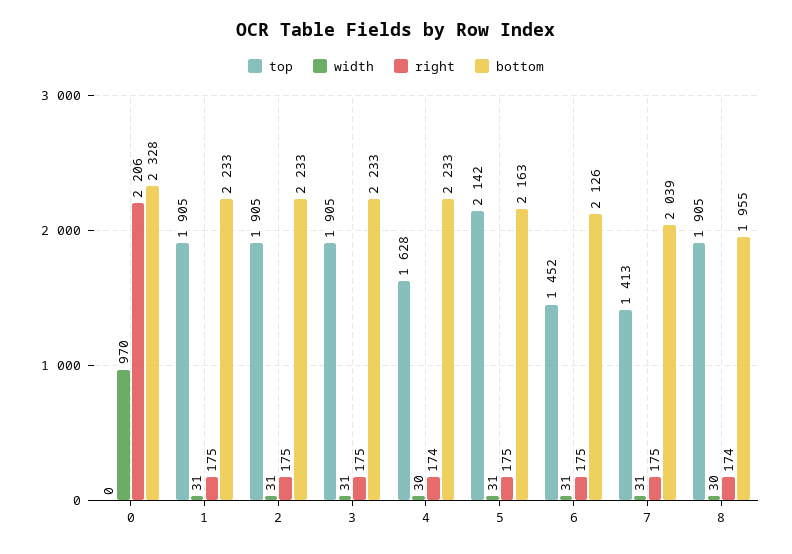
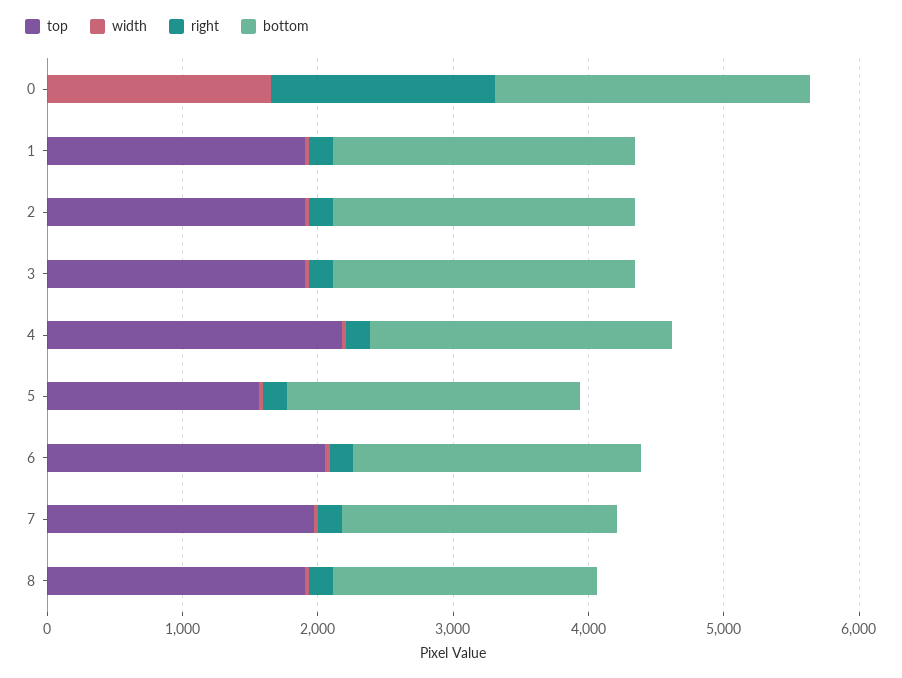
  {
    "top": {
      "0": 0,
      "1": 1905,
      "2": 1905,
      "3": 1905,
-     "4": 1628,
+     "4": 2200,
-     "5": 2142,
+     "5": 1600,
-     "6": 1452,
+     "6": 2000,
-     "7": 1413,
+     "7": 2000,
      "8": 1905
    },
    "width": {
-     "0": 970,
+     "0": 1600,
      "1": 31,
      "2": 31,
      "3": 31,
      "4": 30,
      "5": 31,
      "6": 31,
      "7": 31,
      "8": 30
    },
    "right": {
-     "0": 2206,
+     "0": 1600,
      "1": 175,
      "2": 175,
      "3": 175,
      "4": 174,
      "5": 175,
      "6": 175,
      "7": 175,
      "8": 174
    },
    "bottom": {
      "0": 2328,
      "1": 2233,
      "2": 2233,
      "3": 2233,
      "4": 2233,
      "5": 2163,
      "6": 2126,
      "7": 2039,
      "8": 1955
    }
  }

